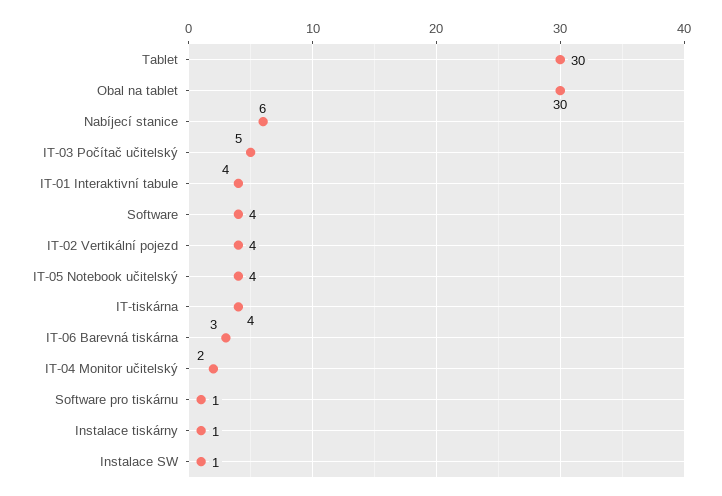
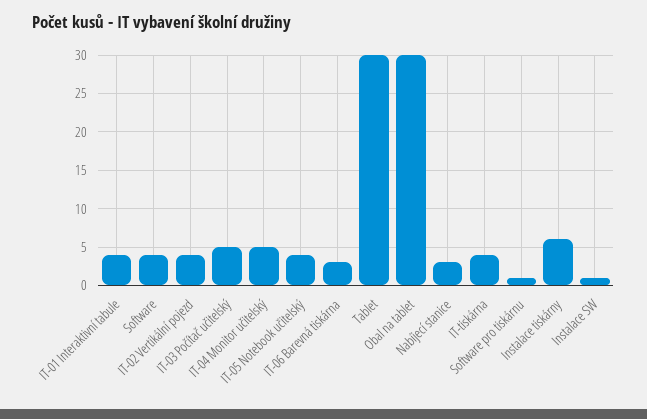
  {
    "Tablet": 30,
    "Obal na tablet": 30,
-   "Nabíjecí stanice": 6,
+   "Nabíjecí stanice": 3,
    "IT-03 Počítač učitelský": 5,
    "IT-01 Interaktivní tabule": 4,
    "Software": 4,
    "IT-02 Vertikální pojezd": 4,
    "IT-05 Notebook učitelský": 4,
    "IT-tiskárna": 4,
    "IT-06 Barevná tiskárna": 3,
-   "IT-04 Monitor učitelský": 2,
+   "IT-04 Monitor učitelský": 5,
    "Software pro tiskárnu": 1,
-   "Instalace tiskárny": 1,
+   "Instalace tiskárny": 6,
    "Instalace SW": 1
  }

